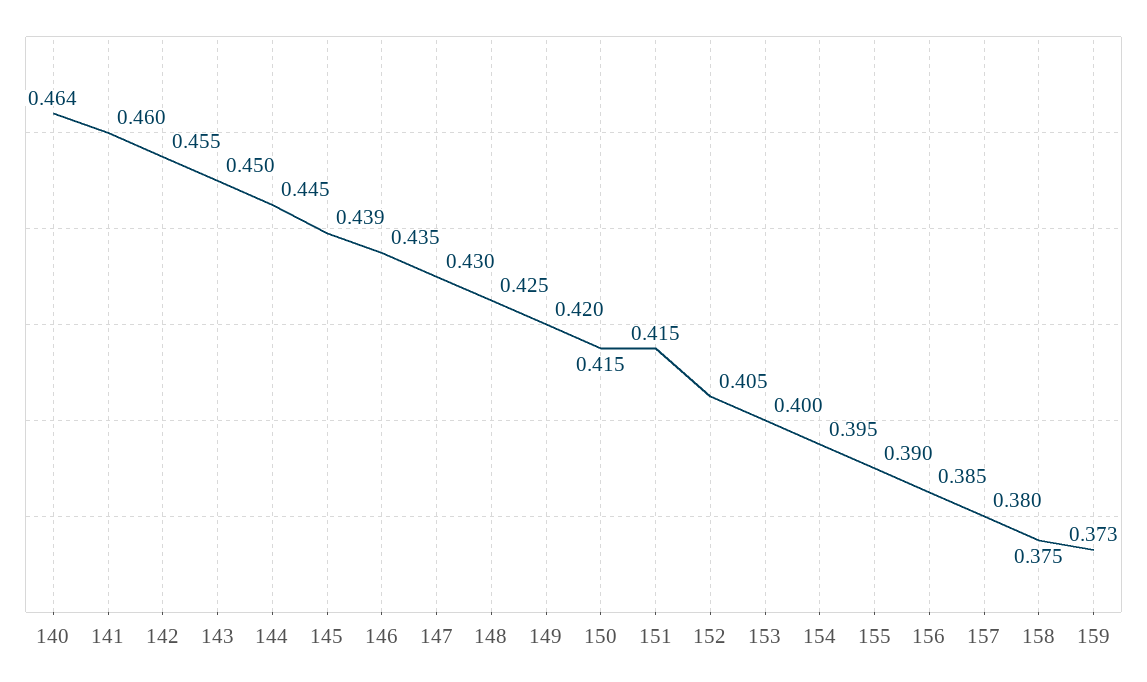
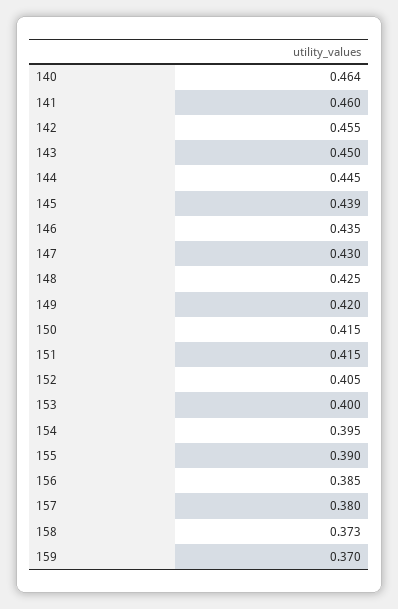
  {
    "140": 0.464,
    "141": 0.46,
    "142": 0.455,
    "143": 0.45,
    "144": 0.445,
    "145": 0.439,
    "146": 0.435,
    "147": 0.43,
    "148": 0.425,
    "149": 0.42,
    "150": 0.415,
    "151": 0.415,
    "152": 0.405,
    "153": 0.4,
    "154": 0.395,
    "155": 0.39,
    "156": 0.385,
    "157": 0.38,
-   "158": 0.375,
+   "158": 0.373,
-   "159": 0.373
+   "159": 0.37
  }

